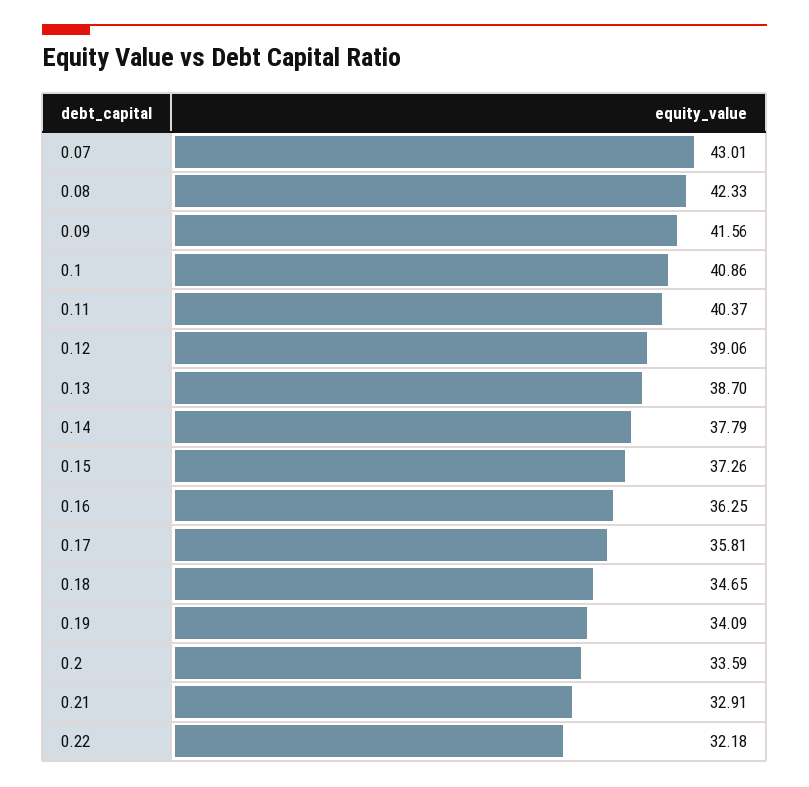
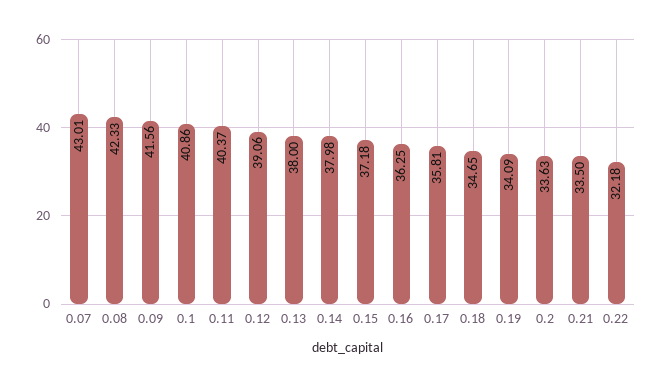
  {
    "0.07": 43.01,
    "0.08": 42.33,
    "0.09": 41.56,
    "0.1": 40.86,
    "0.11": 40.37,
    "0.12": 39.06,
-   "0.13": 38.7,
+   "0.13": 38,
-   "0.14": 37.79,
+   "0.14": 37.98,
-   "0.15": 37.26,
+   "0.15": 37.18,
    "0.16": 36.25,
    "0.17": 35.81,
    "0.18": 34.65,
    "0.19": 34.09,
-   "0.2": 33.59,
+   "0.2": 33.63,
-   "0.21": 32.91,
+   "0.21": 33.5,
    "0.22": 32.18
  }

